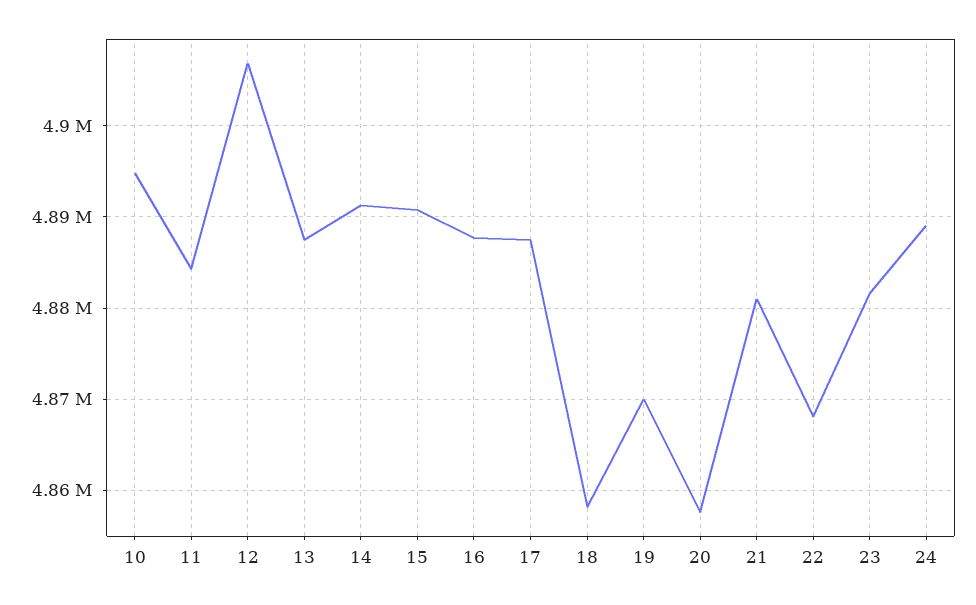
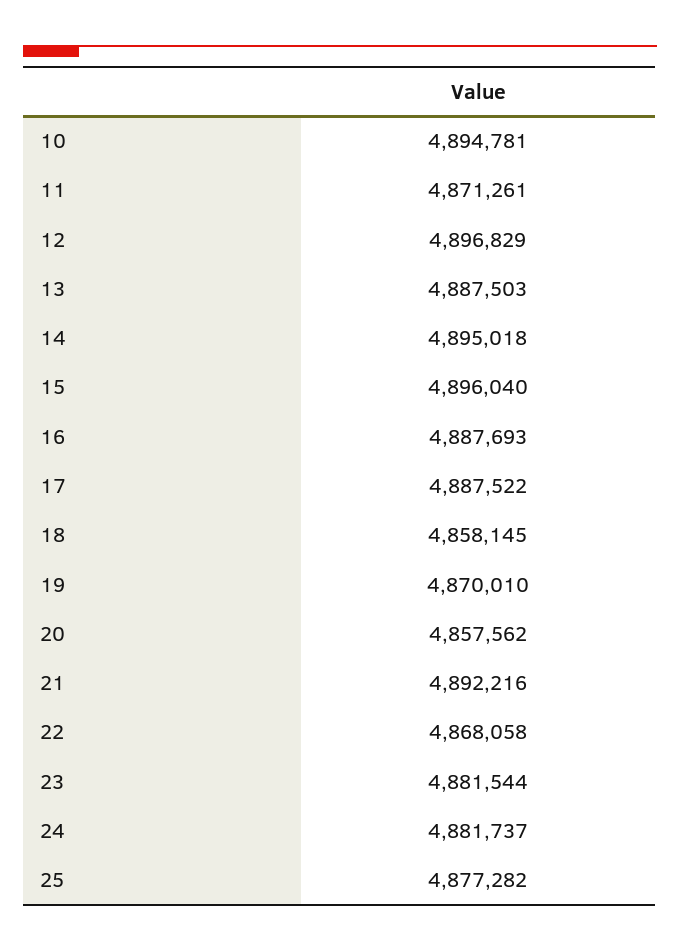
  {
    "10": 4894781,
-   "11": 4884000,
+   "11": 4871261,
-   "12": 4907000,
+   "12": 4896829,
    "13": 4887503,
-   "14": 4891000,
+   "14": 4895018,
-   "15": 4891000,
+   "15": 4896040,
    "16": 4887693,
    "17": 4887522,
    "18": 4858145,
    "19": 4870010,
    "20": 4857562,
-   "21": 4881000,
+   "21": 4892216,
    "22": 4868058,
    "23": 4881544,
-   "24": 4889000
+   "24": 4881737,
+   "25": 4877282
  }

